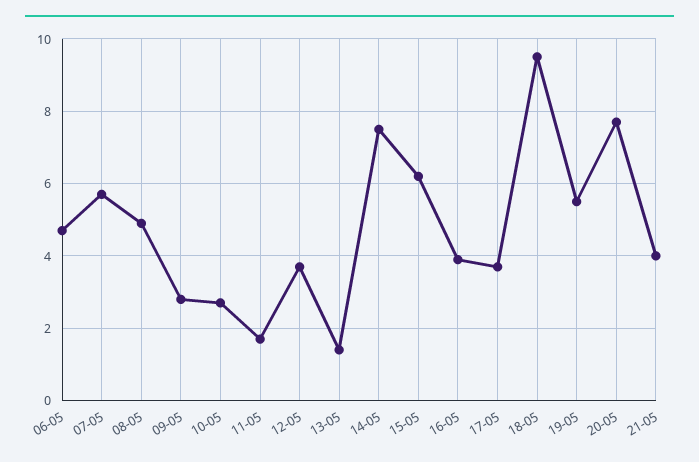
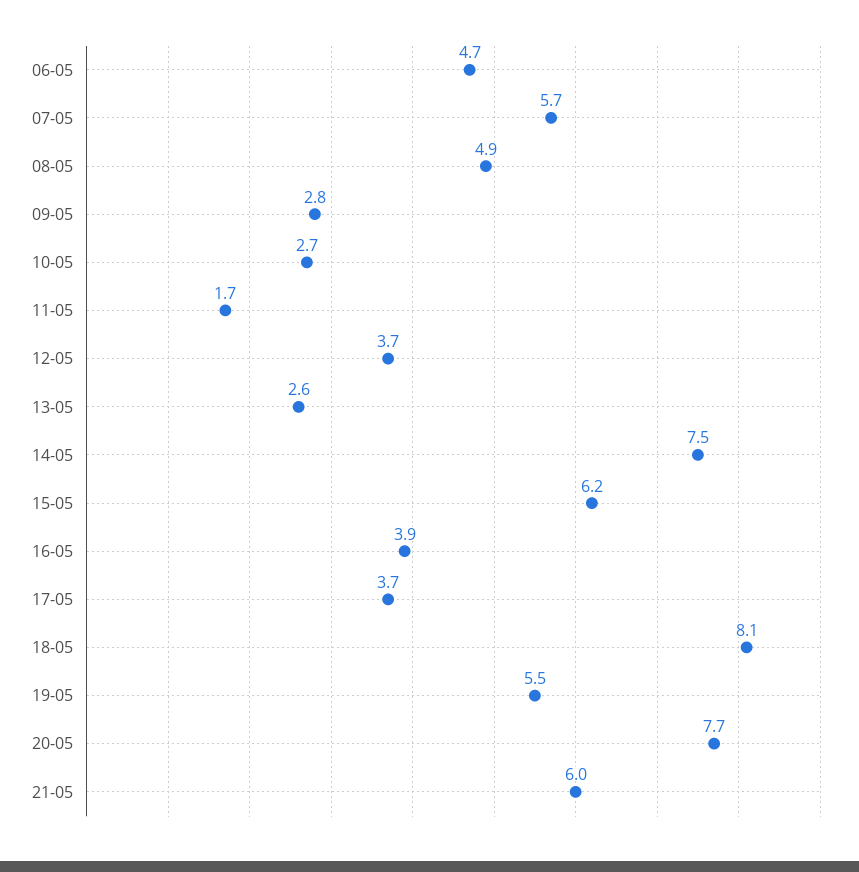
  {
    "06-05": 4.7,
    "07-05": 5.7,
    "08-05": 4.9,
    "09-05": 2.8,
    "10-05": 2.7,
    "11-05": 1.7,
    "12-05": 3.7,
-   "13-05": 1.5,
+   "13-05": 2.6,
    "14-05": 7.5,
    "15-05": 6.2,
    "16-05": 3.9,
    "17-05": 3.7,
-   "18-05": 9.5,
+   "18-05": 8.1,
    "19-05": 5.5,
    "20-05": 7.7,
-   "21-05": 4
+   "21-05": 6
  }

